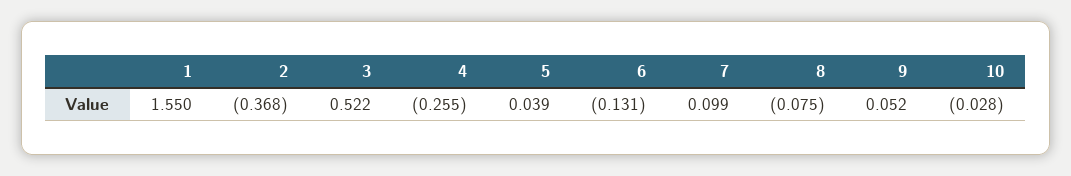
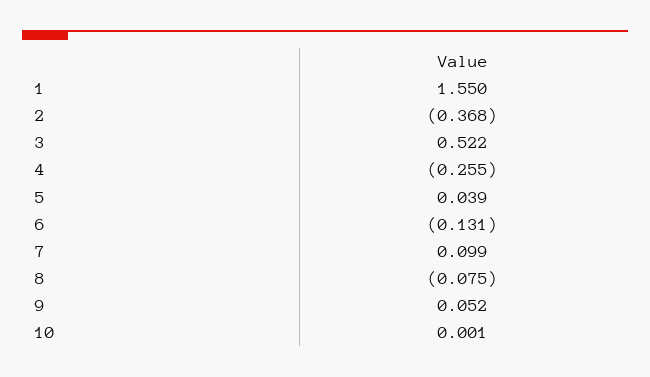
  {
    "1": 1.55,
    "2": -0.368,
    "3": 0.522,
    "4": -0.255,
    "5": 0.039,
    "6": -0.131,
    "7": 0.099,
    "8": -0.075,
    "9": 0.052,
-   "10": -0.028
+   "10": 0.001
  }

